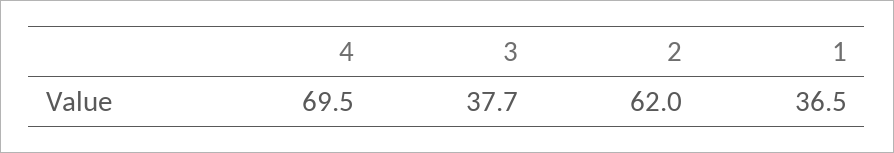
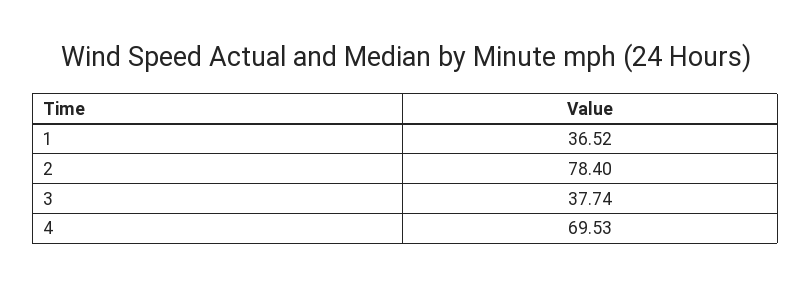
  {
    "4": 69.53,
    "3": 37.74,
-   "2": 62,
+   "2": 78.4,
    "1": 36.52
  }

